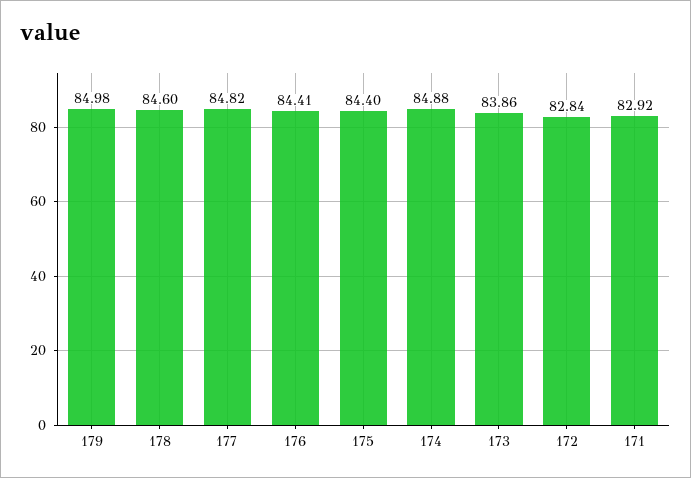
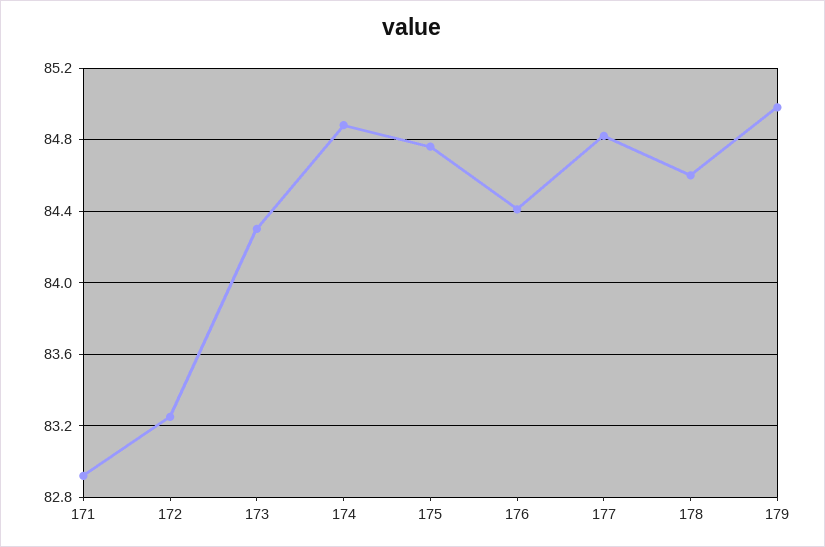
  {
    "179": 84.98,
    "178": 84.6,
    "177": 84.82,
    "176": 84.41,
-   "175": 84.4,
+   "175": 84.75,
    "174": 84.88,
-   "173": 83.86,
+   "173": 84.3,
-   "172": 82.84,
+   "172": 83.25,
    "171": 82.92
  }

